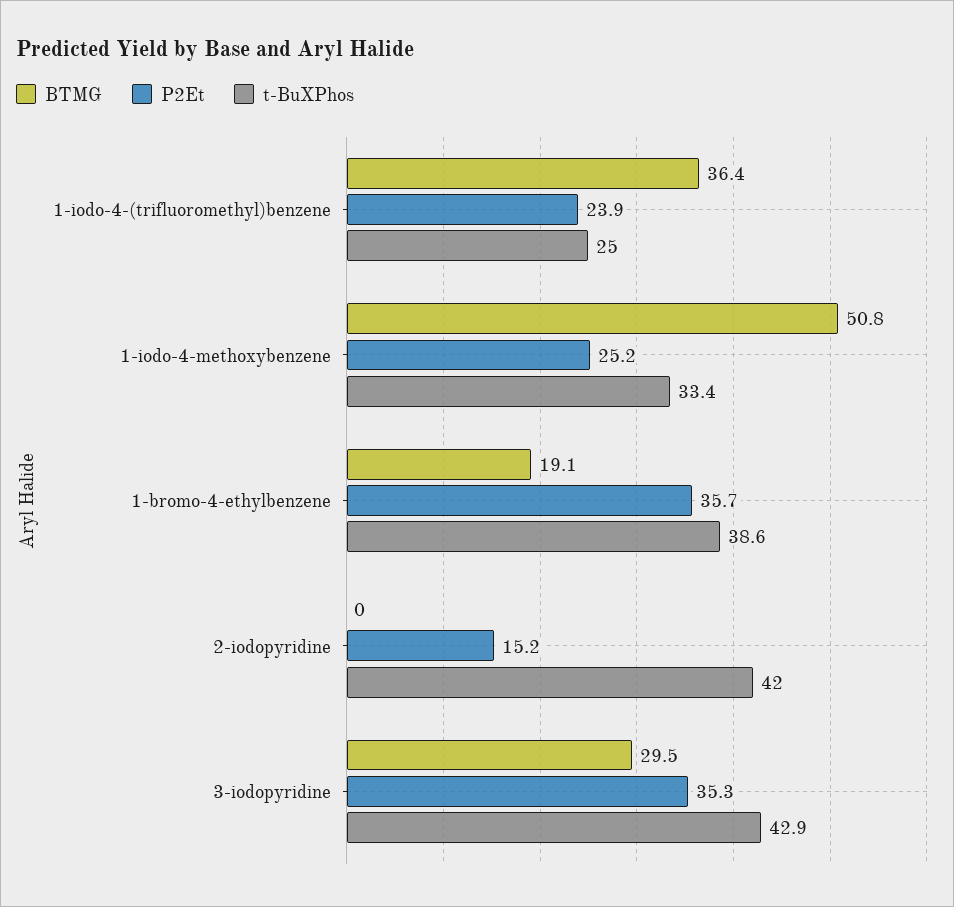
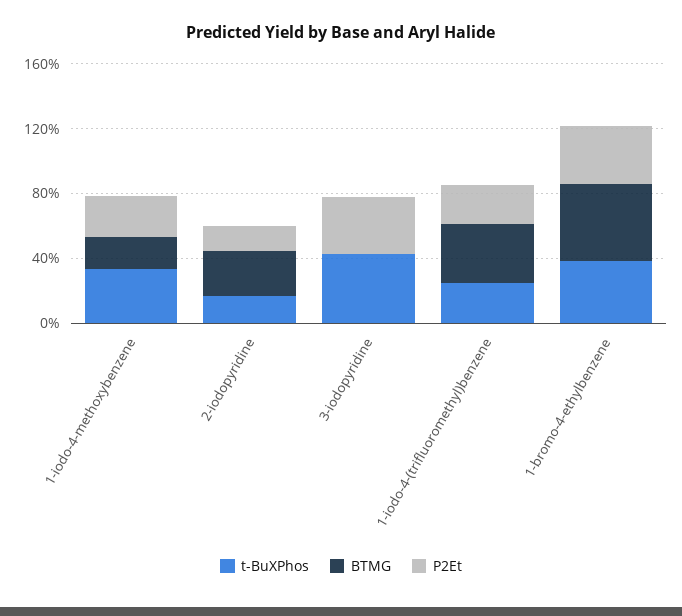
  {
    "BTMG": {
      "1-iodo-4-(trifluoromethyl)benzene": 36.4,
-     "1-iodo-4-methoxybenzene": 50.8,
+     "1-iodo-4-methoxybenzene": 20,
-     "1-bromo-4-ethylbenzene": 19.1,
+     "1-bromo-4-ethylbenzene": 50,
-     "2-iodopyridine": 0,
+     "2-iodopyridine": 30,
-     "3-iodopyridine": 29.5
+     "3-iodopyridine": 0
    },
    "P2Et": {
      "1-iodo-4-(trifluoromethyl)benzene": 23.9,
      "1-iodo-4-methoxybenzene": 25.2,
      "1-bromo-4-ethylbenzene": 35.7,
      "2-iodopyridine": 15.2,
      "3-iodopyridine": 35.3
    },
    "t-BuXPhos": {
      "1-iodo-4-(trifluoromethyl)benzene": 25,
      "1-iodo-4-methoxybenzene": 33.4,
      "1-bromo-4-ethylbenzene": 38.6,
-     "2-iodopyridine": 42,
+     "2-iodopyridine": 20,
      "3-iodopyridine": 42.9
    }
  }

